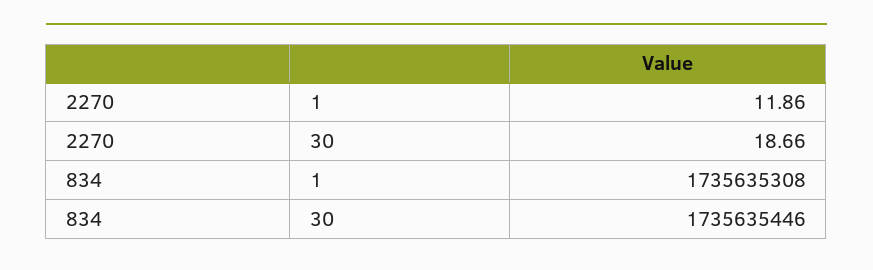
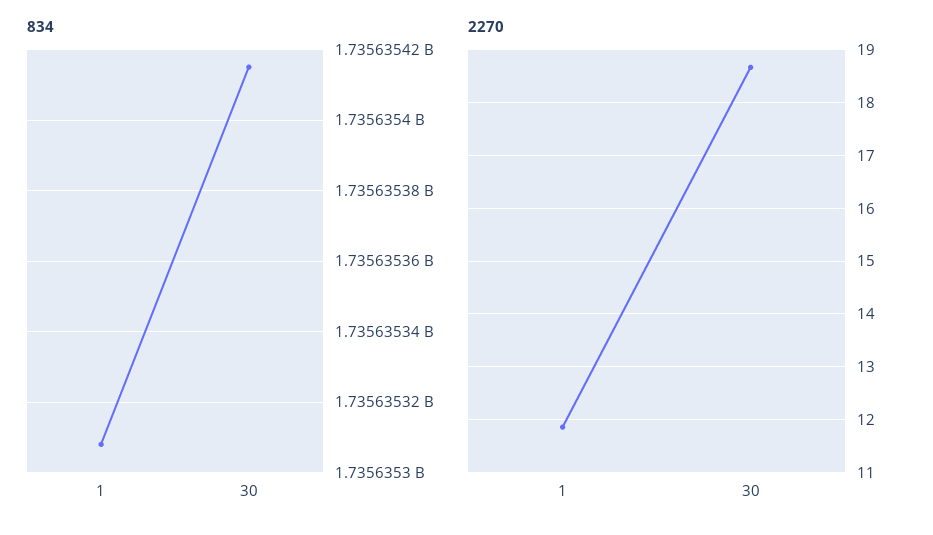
  {
    "2270": {
      "1": 11.86,
      "30": 18.66
    },
    "834": {
      "1": 1735635308,
-     "30": 1735635446
+     "30": 1735635415
    }
  }

